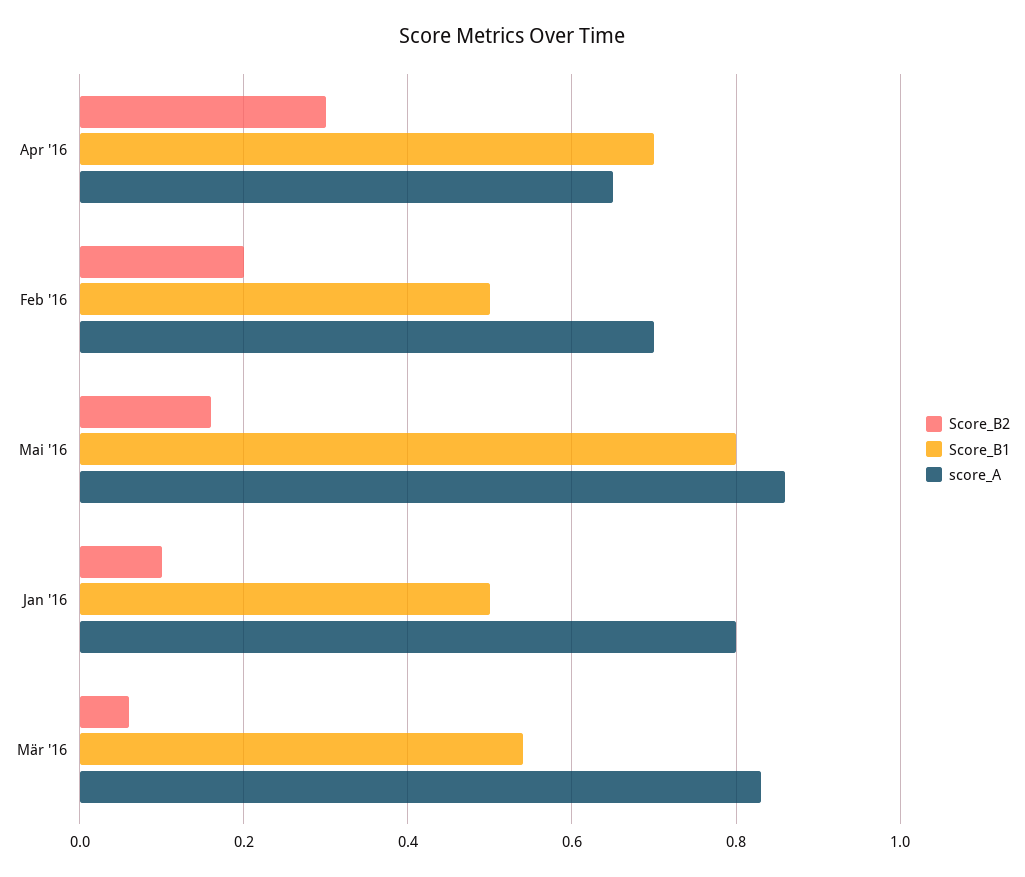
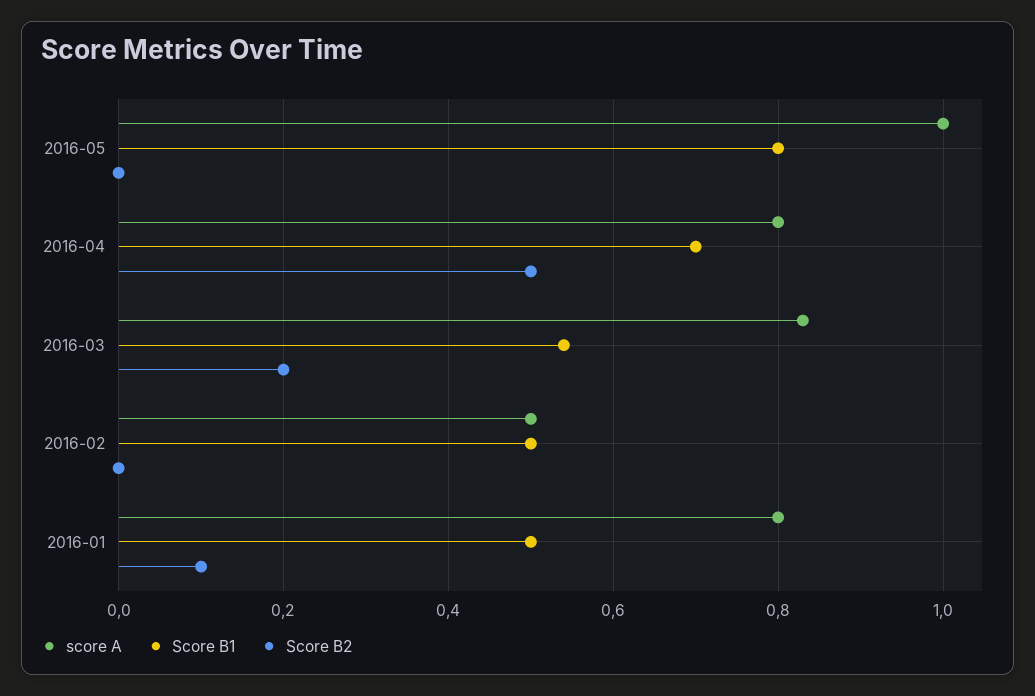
  {
    "Score_B2": {
-     "Apr '16": 0.3,
+     "Apr '16": 0.5,
-     "Feb '16": 0.2,
+     "Feb '16": 0,
-     "Mai '16": 0.15,
+     "Mai '16": 0,
      "Jan '16": 0.1,
-     "Mär '16": 0.05
+     "Mär '16": 0.2
    },
    "Score_B1": {
      "Apr '16": 0.7,
      "Feb '16": 0.5,
      "Mai '16": 0.8,
      "Jan '16": 0.5,
      "Mär '16": 0.55
    },
    "score_A": {
-     "Apr '16": 0.65,
+     "Apr '16": 0.8,
-     "Feb '16": 0.7,
+     "Feb '16": 0.5,
-     "Mai '16": 0.85,
+     "Mai '16": 1,
      "Jan '16": 0.8,
      "Mär '16": 0.85
    }
  }

